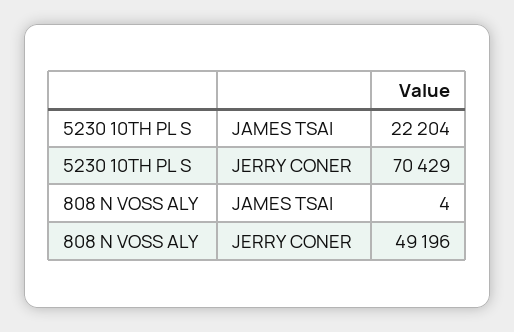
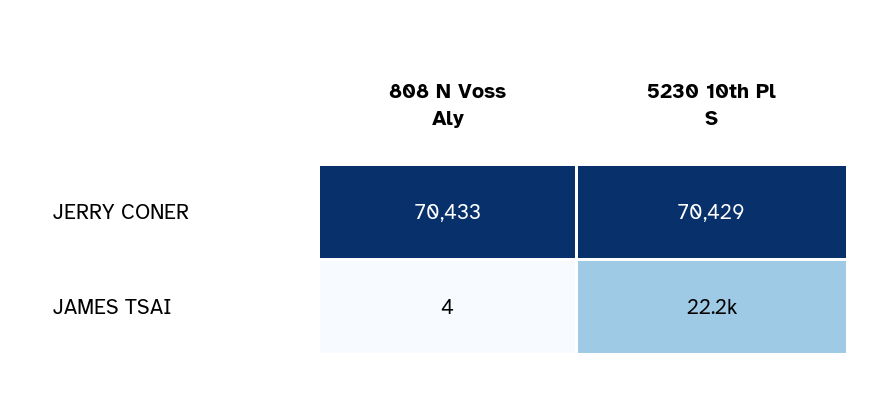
  {
    "5230 10TH PL S": {
      "JAMES TSAI": 22204,
      "JERRY CONER": 70429
    },
    "808 N VOSS ALY": {
      "JAMES TSAI": 4,
-     "JERRY CONER": 49196
+     "JERRY CONER": 70433
    }
  }

